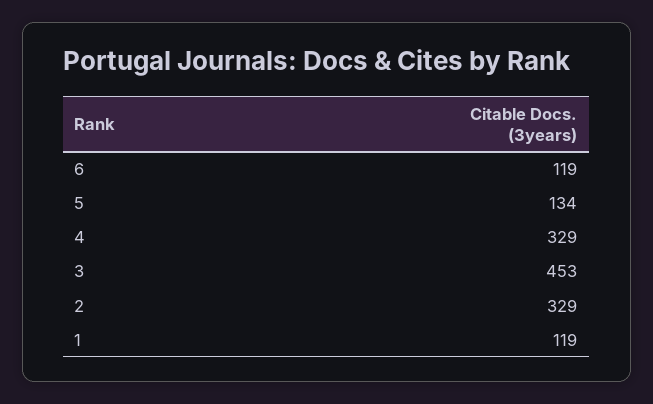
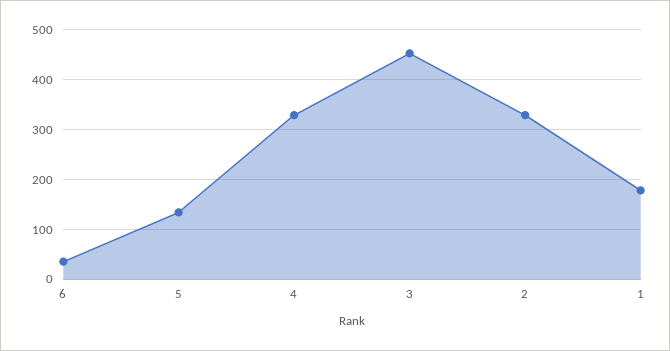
  {
-   "6": 119,
+   "6": 40,
    "5": 134,
    "4": 329,
    "3": 453,
    "2": 329,
-   "1": 119
+   "1": 180
  }

